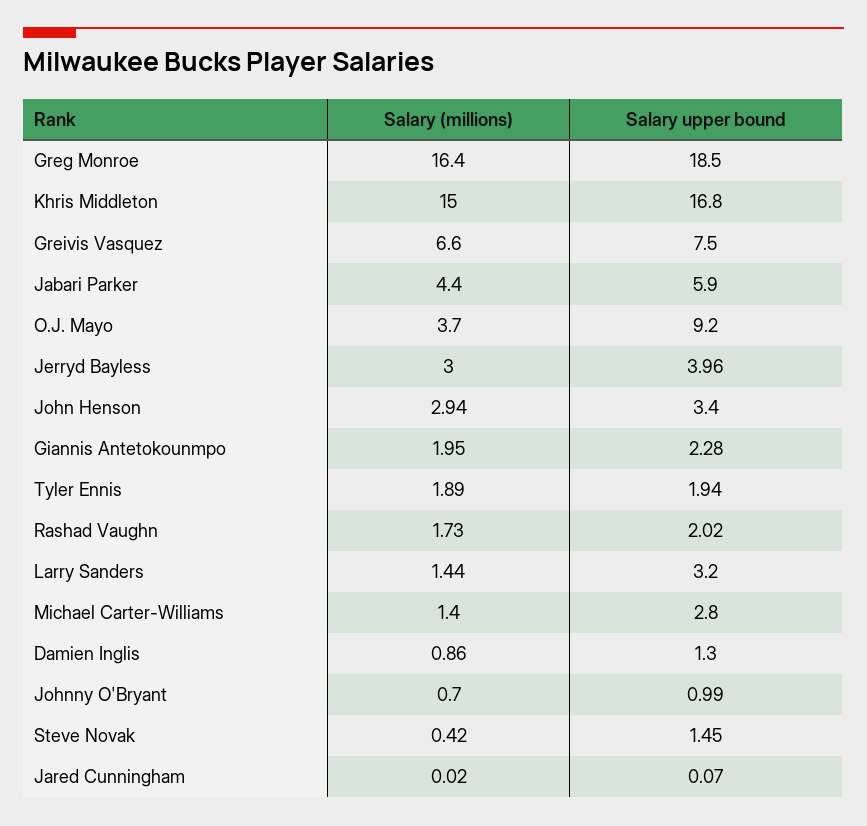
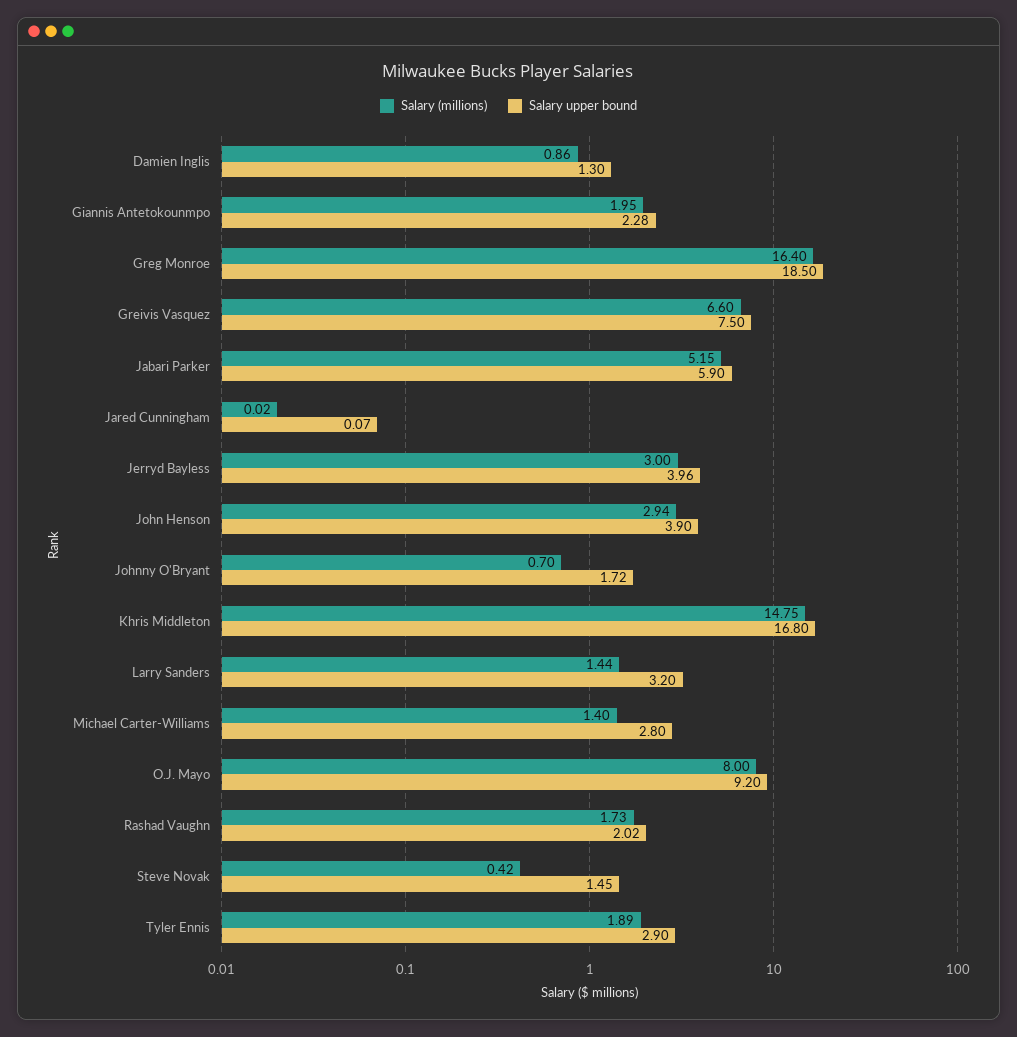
  {
    "Salary (millions)": {
      "Greg Monroe": 16.4,
-     "Khris Middleton": 15,
+     "Khris Middleton": 14.75,
      "Greivis Vasquez": 6.6,
-     "Jabari Parker": 4.4,
+     "Jabari Parker": 5.15,
-     "O.J. Mayo": 3.7,
+     "O.J. Mayo": 8,
      "Jerryd Bayless": 3,
      "John Henson": 2.94,
      "Giannis Antetokounmpo": 1.95,
      "Tyler Ennis": 1.89,
      "Rashad Vaughn": 1.73,
      "Larry Sanders": 1.44,
      "Michael Carter-Williams": 1.4,
      "Damien Inglis": 0.86,
      "Johnny O'Bryant": 0.7,
      "Steve Novak": 0.42,
      "Jared Cunningham": 0.02
    },
    "Salary upper bound": {
      "Greg Monroe": 18.5,
      "Khris Middleton": 16.8,
      "Greivis Vasquez": 7.5,
      "Jabari Parker": 5.9,
      "O.J. Mayo": 9.2,
      "Jerryd Bayless": 3.96,
-     "John Henson": 3.4,
+     "John Henson": 3.9,
      "Giannis Antetokounmpo": 2.28,
-     "Tyler Ennis": 1.94,
+     "Tyler Ennis": 2.9,
      "Rashad Vaughn": 2.02,
      "Larry Sanders": 3.2,
      "Michael Carter-Williams": 2.8,
      "Damien Inglis": 1.3,
-     "Johnny O'Bryant": 0.99,
+     "Johnny O'Bryant": 1.72,
      "Steve Novak": 1.45,
      "Jared Cunningham": 0.07
    }
  }

